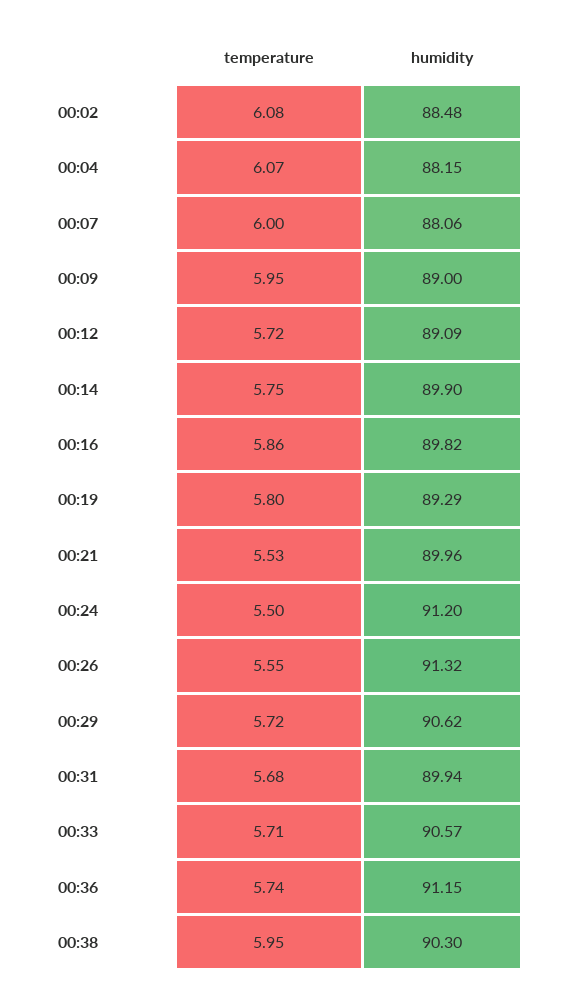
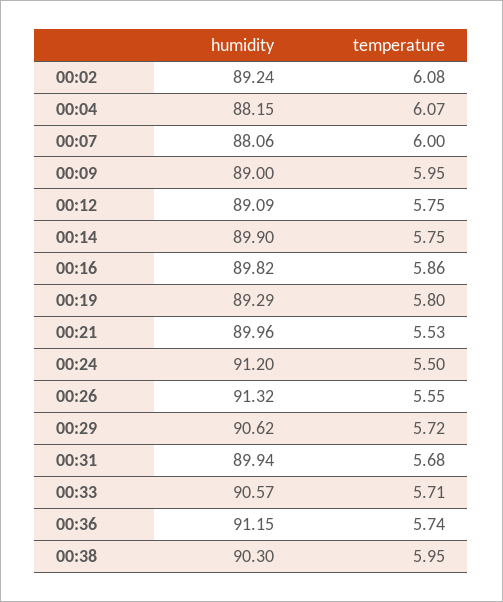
  {
    "temperature": {
      "00:02": 6.08,
      "00:04": 6.07,
      "00:07": 6,
      "00:09": 5.95,
-     "00:12": 5.72,
+     "00:12": 5.75,
      "00:14": 5.75,
      "00:16": 5.86,
      "00:19": 5.8,
      "00:21": 5.53,
      "00:24": 5.5,
      "00:26": 5.55,
      "00:29": 5.72,
      "00:31": 5.68,
      "00:33": 5.71,
      "00:36": 5.74,
      "00:38": 5.95
    },
    "humidity": {
-     "00:02": 88.48,
+     "00:02": 89.24,
      "00:04": 88.15,
      "00:07": 88.06,
      "00:09": 89,
      "00:12": 89.09,
      "00:14": 89.9,
      "00:16": 89.82,
      "00:19": 89.29,
      "00:21": 89.96,
      "00:24": 91.2,
      "00:26": 91.32,
      "00:29": 90.62,
      "00:31": 89.94,
      "00:33": 90.57,
      "00:36": 91.15,
      "00:38": 90.3
    }
  }

